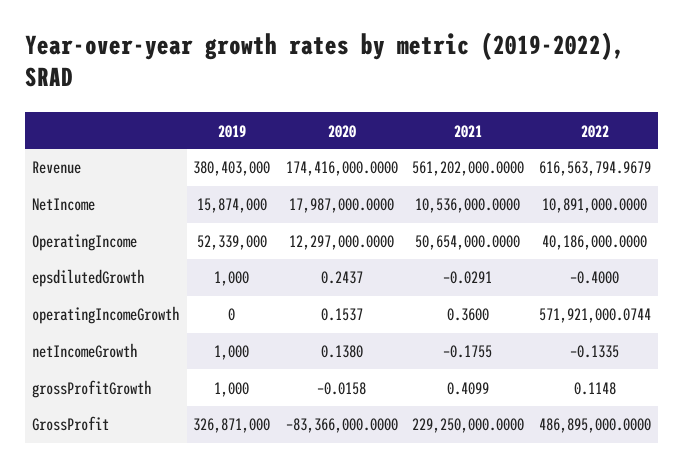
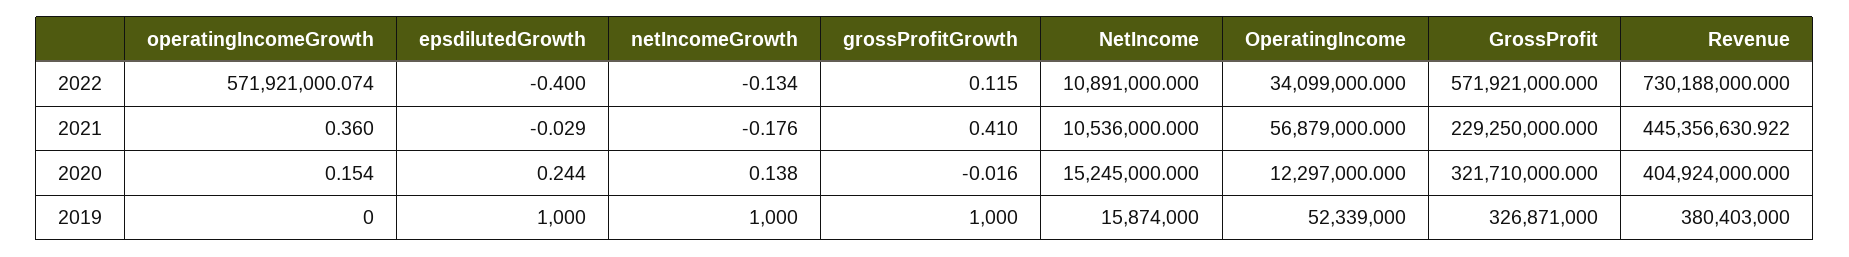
  {
    "2019": {
      "Revenue": 380403000,
      "NetIncome": 15874000,
      "OperatingIncome": 52339000,
      "epsdilutedGrowth": 1000,
      "operatingIncomeGrowth": 0,
      "netIncomeGrowth": 1000,
      "grossProfitGrowth": 1000,
      "GrossProfit": 326871000
    },
    "2020": {
-     "Revenue": 174416000,
+     "Revenue": 404924000,
-     "NetIncome": 17987000,
+     "NetIncome": 15245000,
      "OperatingIncome": 12297000,
      "epsdilutedGrowth": 0.2437,
      "operatingIncomeGrowth": 0.1537,
      "netIncomeGrowth": 0.138,
      "grossProfitGrowth": -0.0158,
-     "GrossProfit": -83366000
+     "GrossProfit": 321710000
    },
    "2021": {
-     "Revenue": 561202000,
+     "Revenue": 445356630.922,
      "NetIncome": 10536000,
-     "OperatingIncome": 50654000,
+     "OperatingIncome": 56879000,
      "epsdilutedGrowth": -0.0291,
      "operatingIncomeGrowth": 0.36,
      "netIncomeGrowth": -0.1755,
      "grossProfitGrowth": 0.4099,
      "GrossProfit": 229250000
    },
    "2022": {
-     "Revenue": 616563794.9679,
+     "Revenue": 730188000,
      "NetIncome": 10891000,
-     "OperatingIncome": 40186000,
+     "OperatingIncome": 34099000,
      "epsdilutedGrowth": -0.4,
      "operatingIncomeGrowth": 571921000.0744,
      "netIncomeGrowth": -0.1335,
      "grossProfitGrowth": 0.1148,
-     "GrossProfit": 486895000
+     "GrossProfit": 571921000
    }
  }

